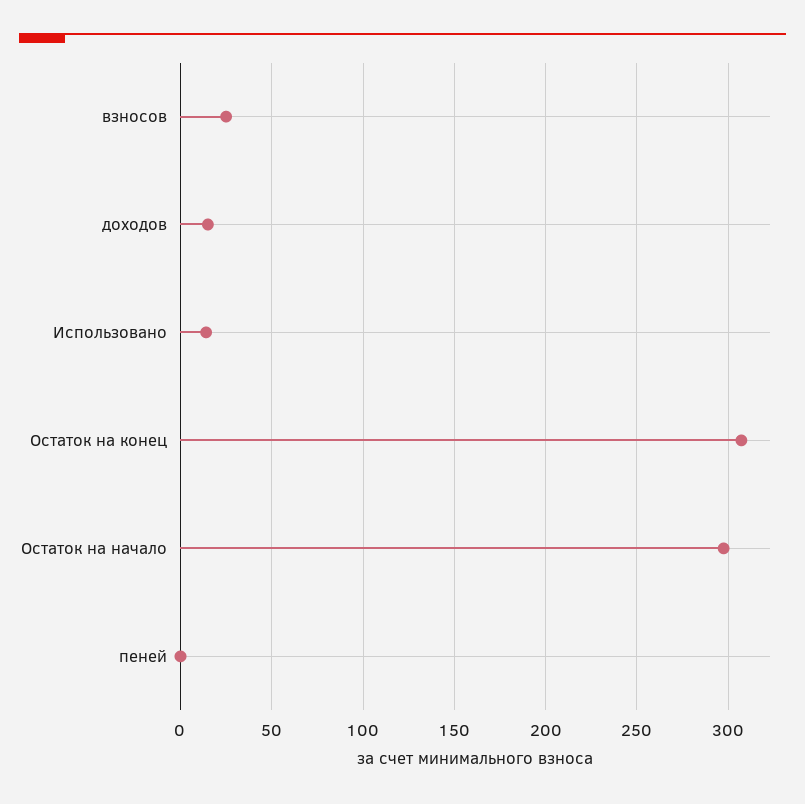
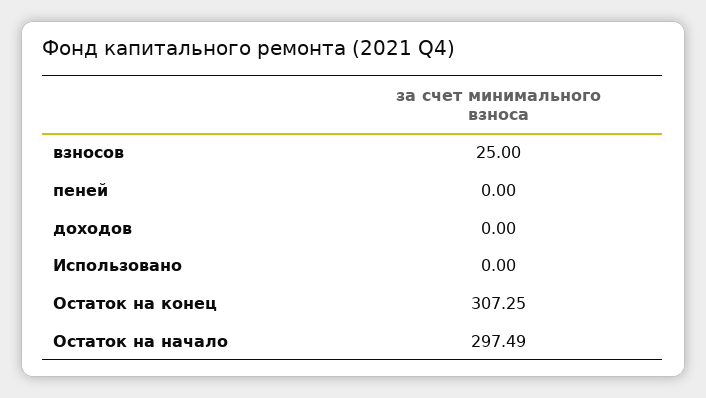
  {
    "взносов": 25,
-   "доходов": 15,
+   "доходов": 0,
-   "Использовано": 15,
+   "Использовано": 0,
    "Остаток на конец": 307.25,
    "Остаток на начало": 297.49,
    "пеней": 0
  }

